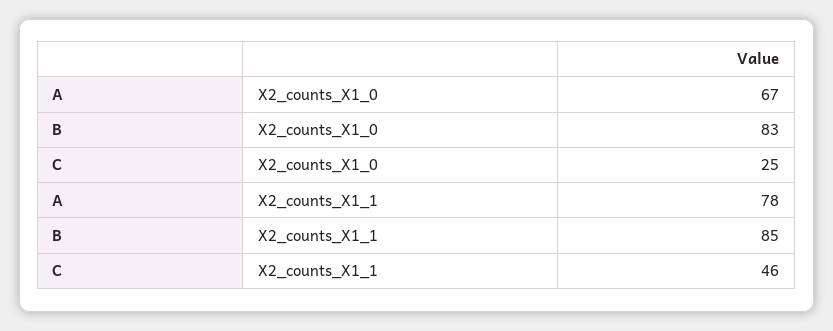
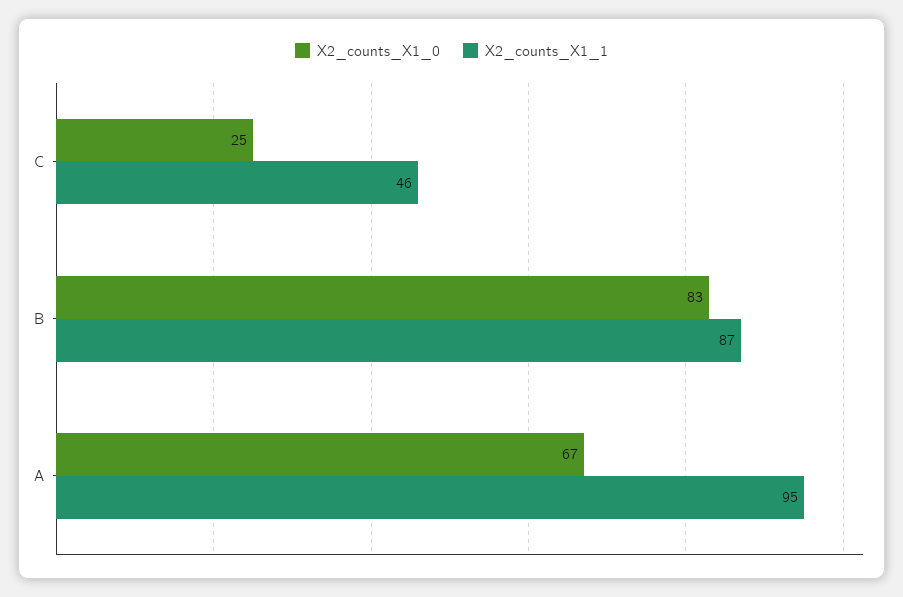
  {
    "X2_counts_X1_0": {
      "A": 67,
      "B": 83,
      "C": 25
    },
    "X2_counts_X1_1": {
-     "A": 78,
+     "A": 95,
-     "B": 85,
+     "B": 87,
      "C": 46
    }
  }

